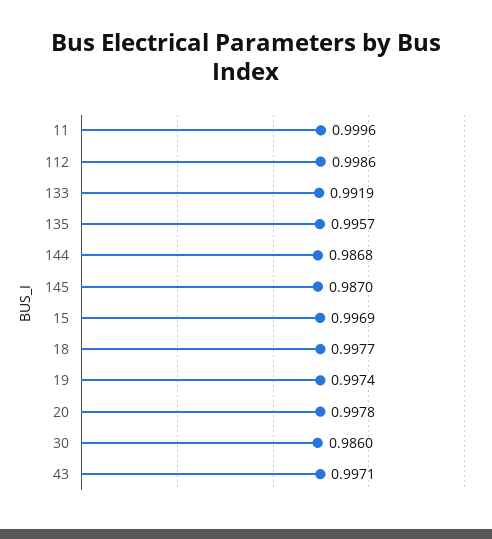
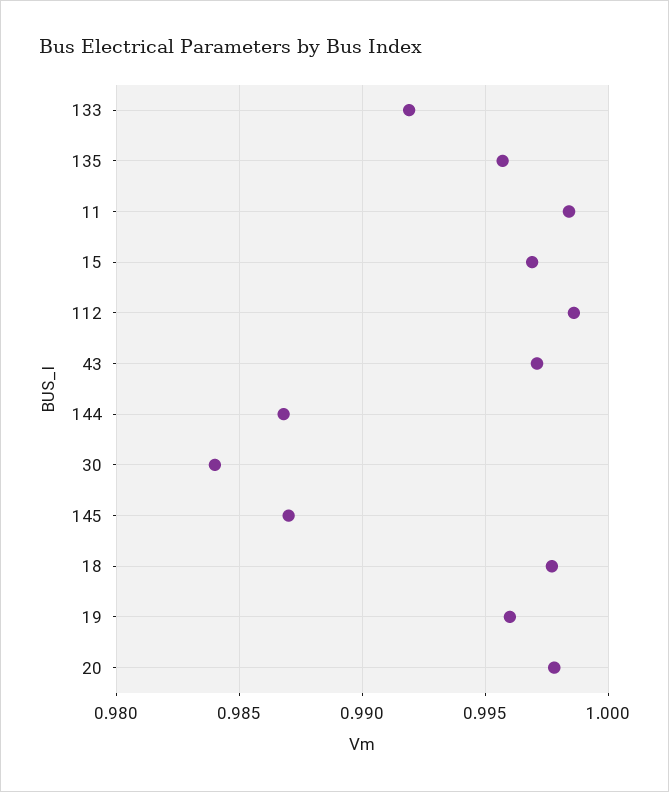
  {
-   "11": 0.9996,
+   "11": 0.9985,
    "112": 0.9986,
    "133": 0.9919,
    "135": 0.9957,
    "144": 0.9868,
    "145": 0.987,
    "15": 0.9969,
    "18": 0.9977,
-   "19": 0.9974,
+   "19": 0.996,
    "20": 0.9978,
-   "30": 0.986,
+   "30": 0.984,
    "43": 0.9971
  }

